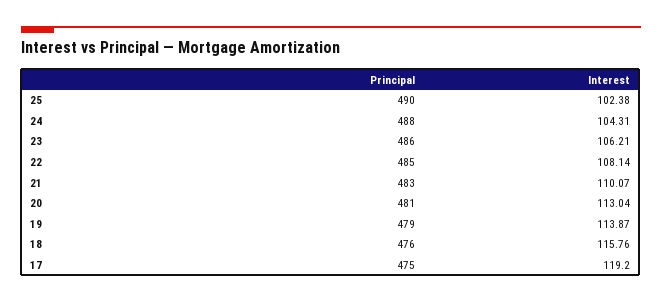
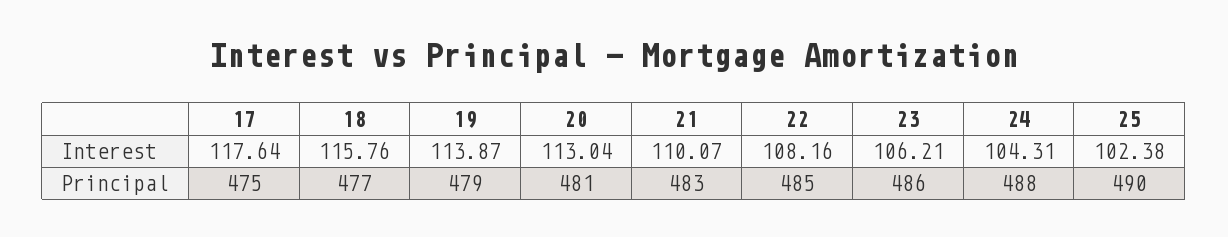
  {
    "Principal": {
      "25": 490,
      "24": 488,
      "23": 486,
      "22": 485,
      "21": 483,
      "20": 481,
      "19": 479,
-     "18": 476,
+     "18": 477,
      "17": 475
    },
    "Interest": {
      "25": 102.38,
      "24": 104.31,
      "23": 106.21,
-     "22": 108.14,
+     "22": 108.16,
      "21": 110.07,
      "20": 113.04,
      "19": 113.87,
      "18": 115.76,
-     "17": 119.2
+     "17": 117.64
    }
  }

